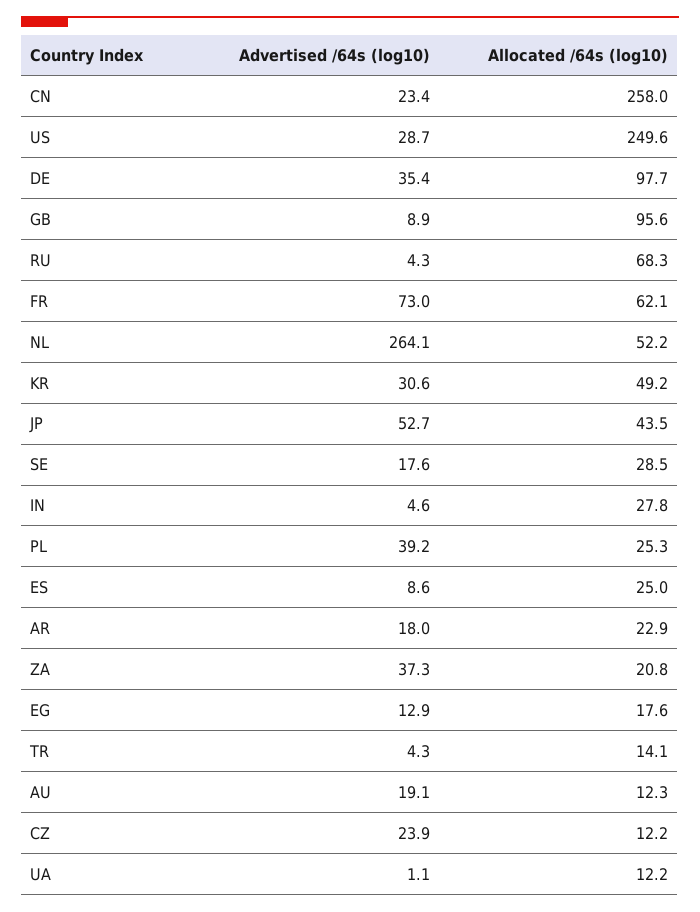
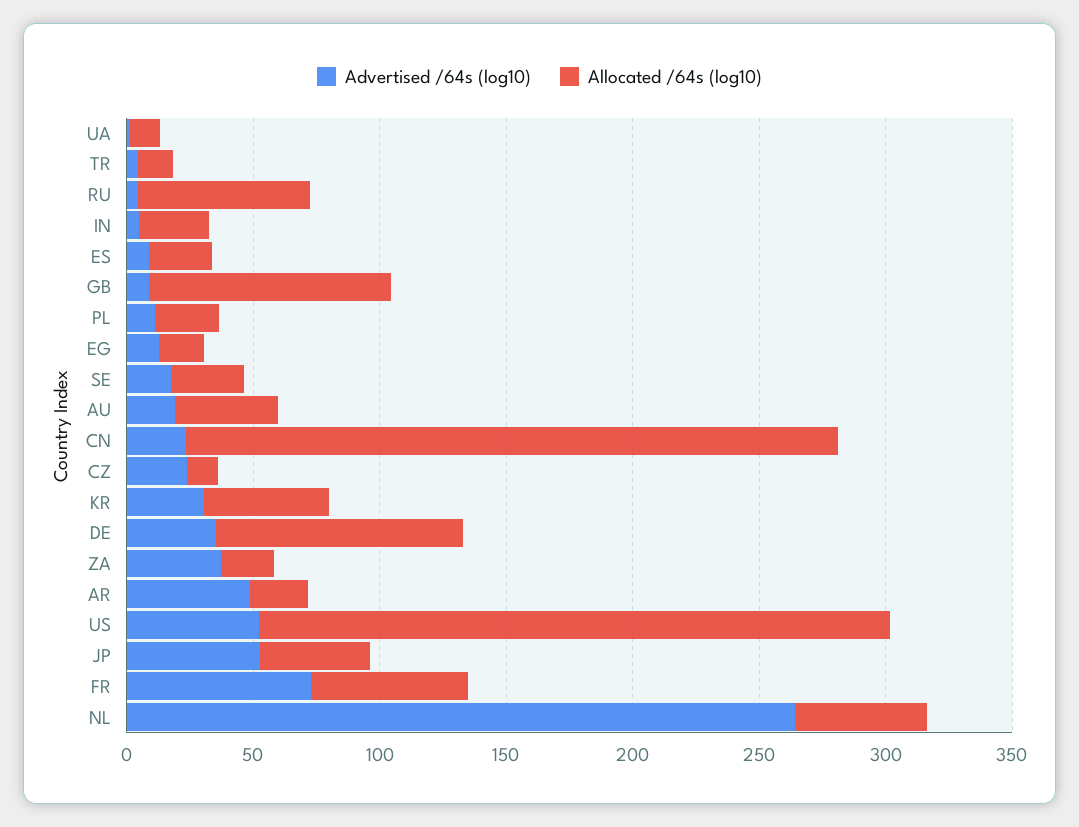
  {
    "Advertised /64s (log10)": {
      "CN": 23.4,
-     "US": 28.7,
+     "US": 50,
      "DE": 35.4,
      "GB": 8.9,
      "RU": 4.3,
      "FR": 73,
      "NL": 264.1,
      "KR": 30.6,
      "JP": 52.7,
      "SE": 17.6,
      "IN": 4.6,
-     "PL": 39.2,
+     "PL": 10,
      "ES": 8.6,
-     "AR": 18,
+     "AR": 50,
      "ZA": 37.3,
      "EG": 12.9,
      "TR": 4.3,
      "AU": 19.1,
      "CZ": 23.9,
      "UA": 1.1
    },
    "Allocated /64s (log10)": {
      "CN": 258,
      "US": 249.6,
      "DE": 97.7,
      "GB": 95.6,
      "RU": 68.3,
      "FR": 62.1,
      "NL": 52.2,
      "KR": 49.2,
      "JP": 43.5,
      "SE": 28.5,
      "IN": 27.8,
      "PL": 25.3,
      "ES": 25,
      "AR": 22.9,
      "ZA": 20.8,
      "EG": 17.6,
      "TR": 14.1,
-     "AU": 12.3,
+     "AU": 40,
      "CZ": 12.2,
      "UA": 12.2
    }
  }

